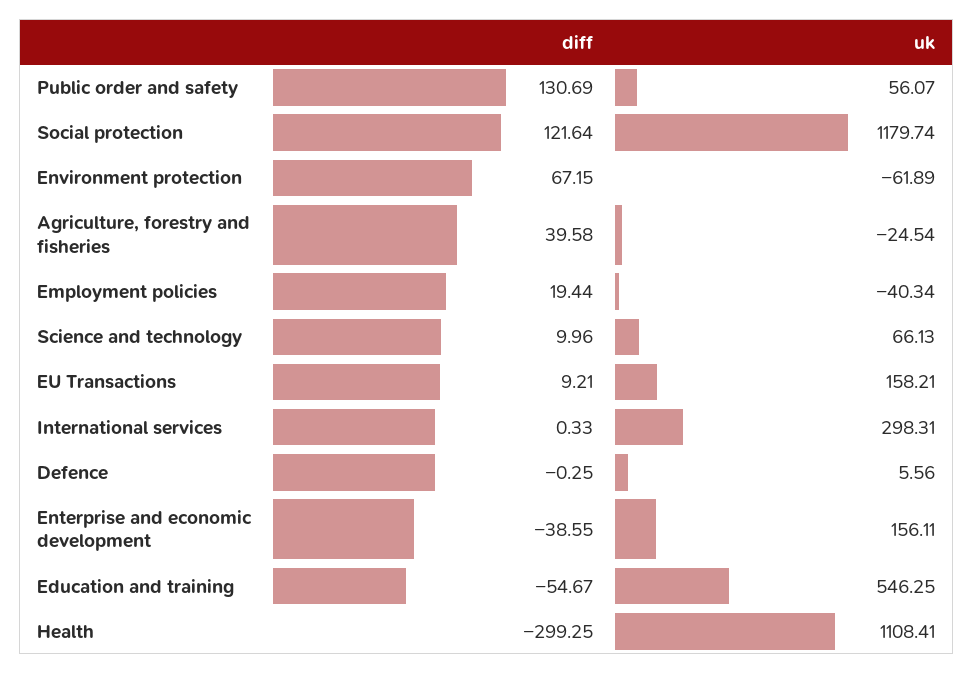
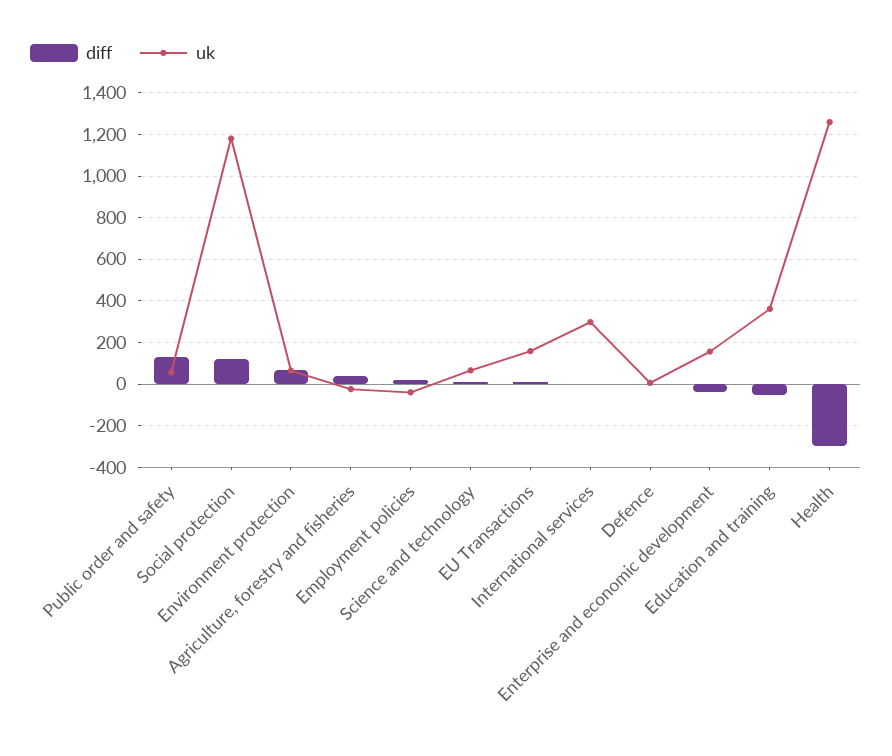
  {
    "diff": {
      "Public order and safety": 130.69,
      "Social protection": 121.64,
      "Environment protection": 67.15,
      "Agriculture, forestry and fisheries": 39.58,
      "Employment policies": 19.44,
      "Science and technology": 9.96,
      "EU Transactions": 9.21,
      "International services": 0.33,
      "Defence": -0.25,
      "Enterprise and economic development": -38.55,
      "Education and training": -54.67,
      "Health": -299.25
    },
    "uk": {
      "Public order and safety": 56.07,
      "Social protection": 1179.74,
-     "Environment protection": -61.89,
+     "Environment protection": 50,
      "Agriculture, forestry and fisheries": -24.54,
      "Employment policies": -40.34,
      "Science and technology": 66.13,
      "EU Transactions": 158.21,
      "International services": 298.31,
      "Defence": 5.56,
      "Enterprise and economic development": 156.11,
-     "Education and training": 546.25,
+     "Education and training": 350,
-     "Health": 1108.41
+     "Health": 1250
    }
  }

